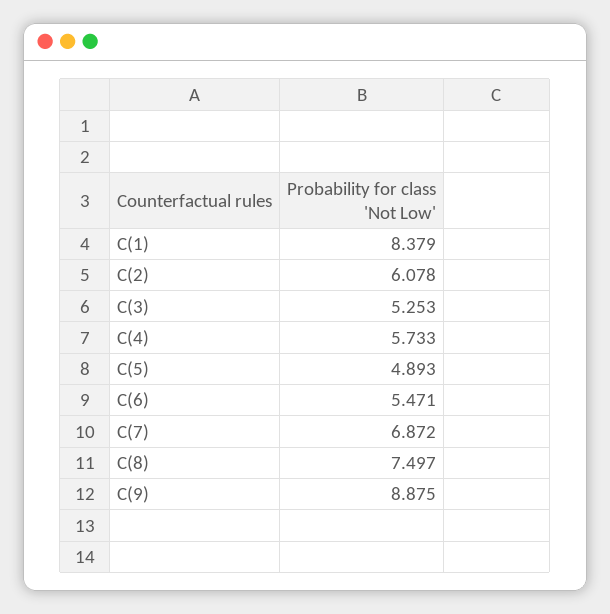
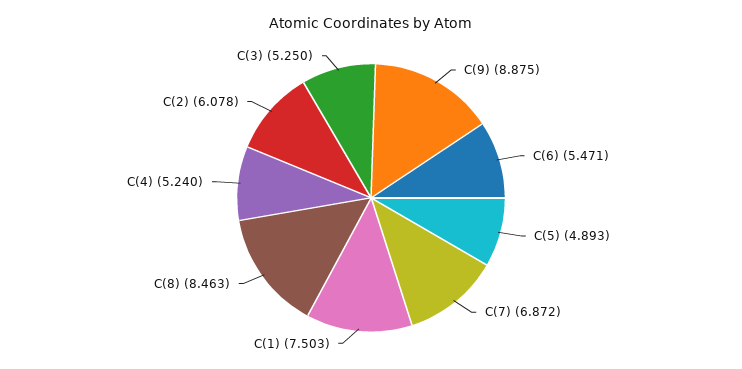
  {
-   "C(1)": 8.379,
+   "C(1)": 7.503,
    "C(2)": 6.078,
-   "C(3)": 5.253,
+   "C(3)": 5.25,
-   "C(4)": 5.733,
+   "C(4)": 5.24,
    "C(5)": 4.893,
    "C(6)": 5.471,
    "C(7)": 6.872,
-   "C(8)": 7.497,
+   "C(8)": 8.463,
    "C(9)": 8.875
  }

